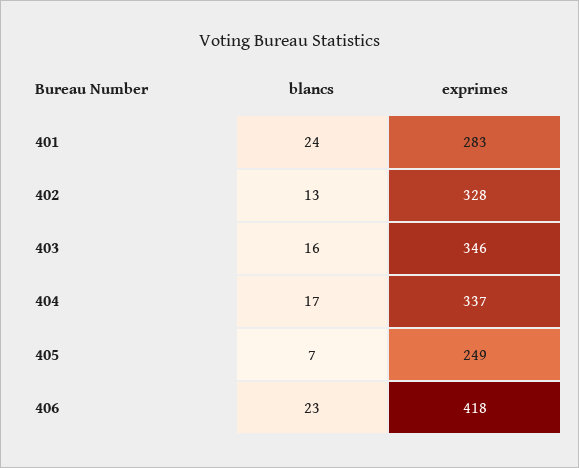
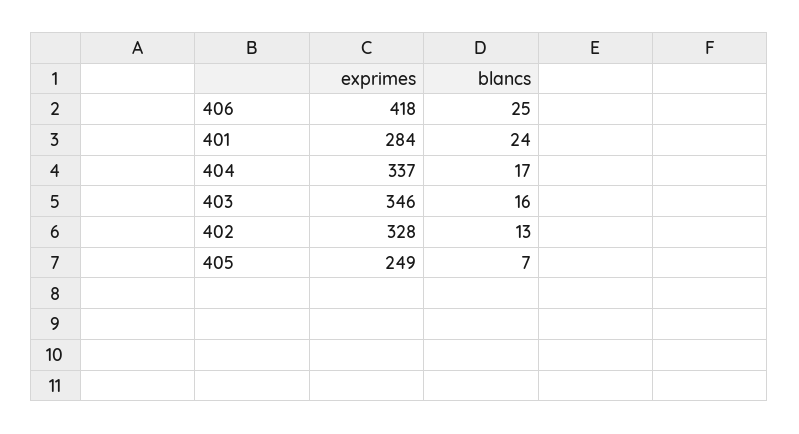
  {
    "blancs": {
      "401": 24,
      "402": 13,
      "403": 16,
      "404": 17,
      "405": 7,
-     "406": 23
+     "406": 25
    },
    "exprimes": {
-     "401": 283,
+     "401": 284,
      "402": 328,
      "403": 346,
      "404": 337,
      "405": 249,
      "406": 418
    }
  }

